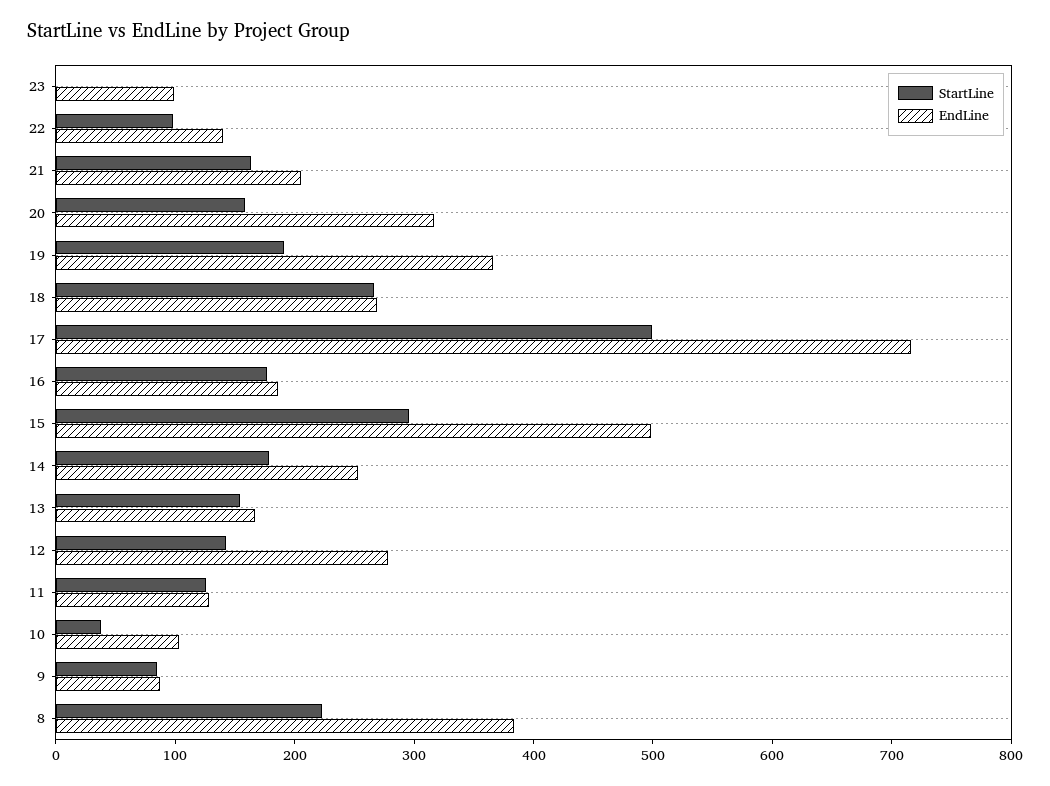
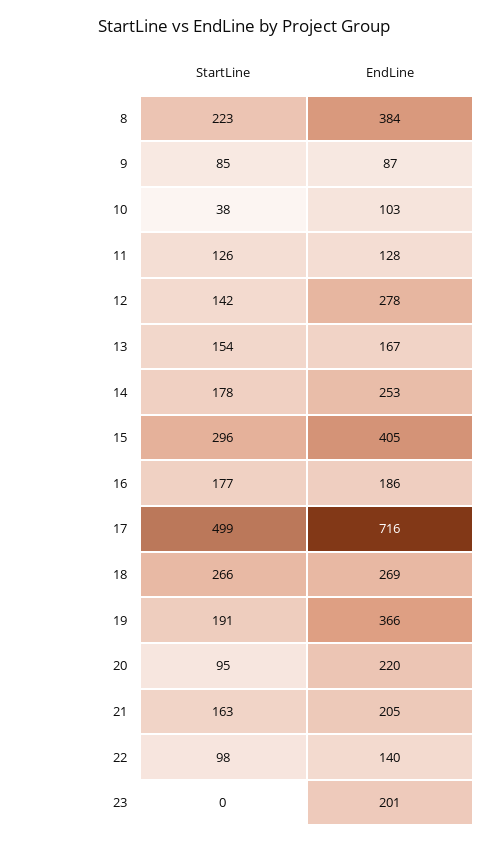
  {
    "StartLine": {
      "23": 0,
      "22": 98,
      "21": 163,
-     "20": 160,
+     "20": 95,
      "19": 191,
      "18": 266,
      "17": 499,
      "16": 177,
      "15": 296,
      "14": 178,
      "13": 154,
      "12": 142,
      "11": 126,
      "10": 38,
      "9": 85,
      "8": 223
    },
    "EndLine": {
-     "23": 100,
+     "23": 201,
      "22": 140,
      "21": 205,
-     "20": 320,
+     "20": 220,
      "19": 366,
      "18": 269,
      "17": 716,
      "16": 186,
-     "15": 500,
+     "15": 405,
      "14": 253,
      "13": 167,
      "12": 278,
      "11": 128,
      "10": 103,
      "9": 87,
      "8": 384
    }
  }

